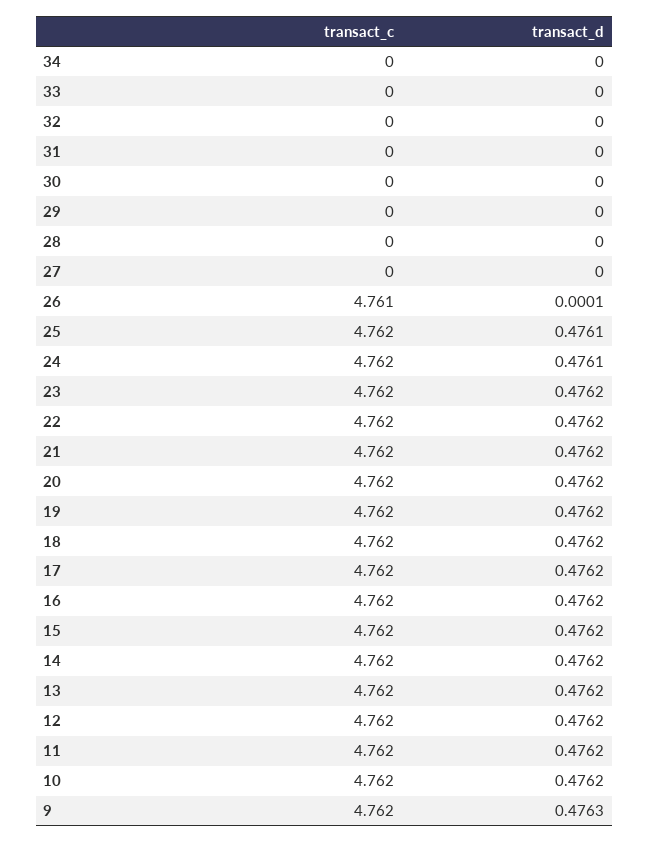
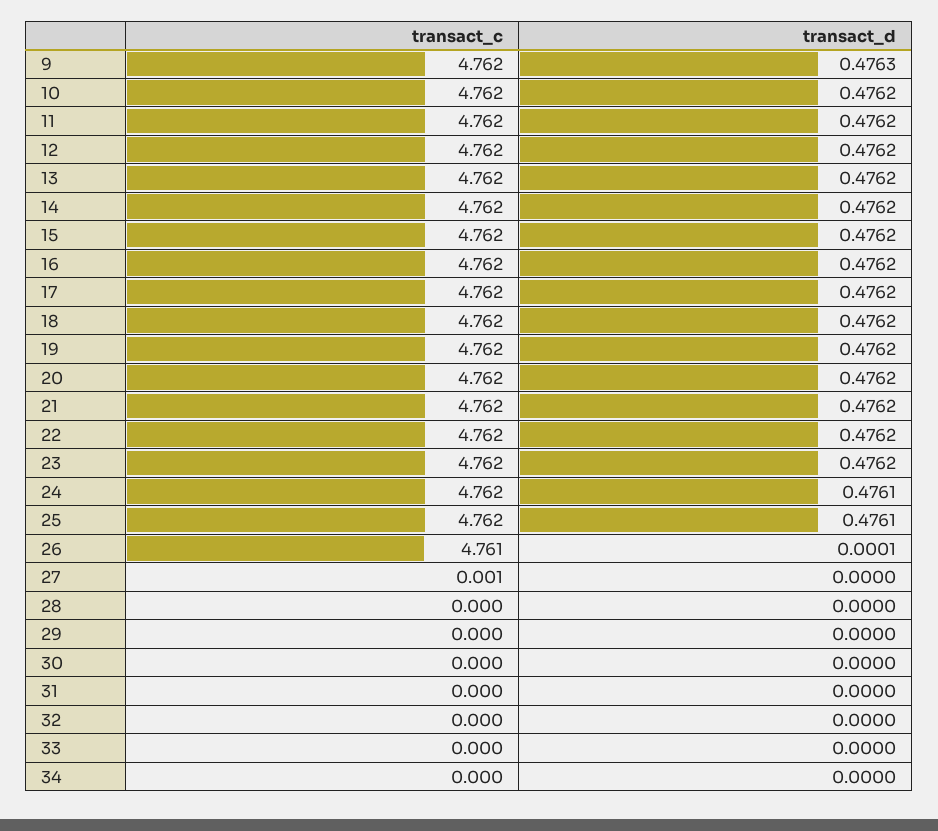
  {
    "transact_c": {
      "34": 0,
      "33": 0,
      "32": 0,
      "31": 0,
      "30": 0,
      "29": 0,
      "28": 0,
-     "27": 0,
+     "27": 0.001,
      "26": 4.761,
      "25": 4.762,
      "24": 4.762,
      "23": 4.762,
      "22": 4.762,
      "21": 4.762,
      "20": 4.762,
      "19": 4.762,
      "18": 4.762,
      "17": 4.762,
      "16": 4.762,
      "15": 4.762,
      "14": 4.762,
      "13": 4.762,
      "12": 4.762,
      "11": 4.762,
      "10": 4.762,
      "9": 4.762
    },
    "transact_d": {
      "34": 0,
      "33": 0,
      "32": 0,
      "31": 0,
      "30": 0,
      "29": 0,
      "28": 0,
      "27": 0,
      "26": 0.0001,
      "25": 0.4761,
      "24": 0.4761,
      "23": 0.4762,
      "22": 0.4762,
      "21": 0.4762,
      "20": 0.4762,
      "19": 0.4762,
      "18": 0.4762,
      "17": 0.4762,
      "16": 0.4762,
      "15": 0.4762,
      "14": 0.4762,
      "13": 0.4762,
      "12": 0.4762,
      "11": 0.4762,
      "10": 0.4762,
      "9": 0.4763
    }
  }

